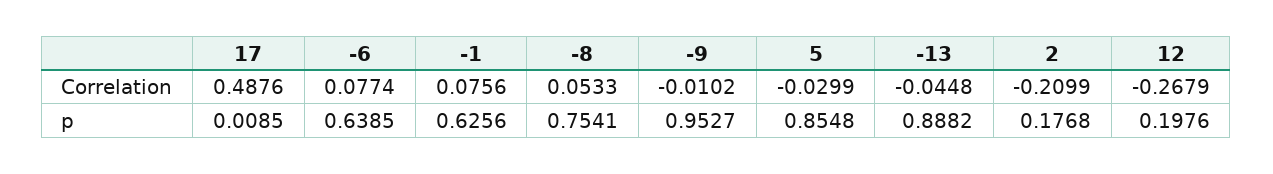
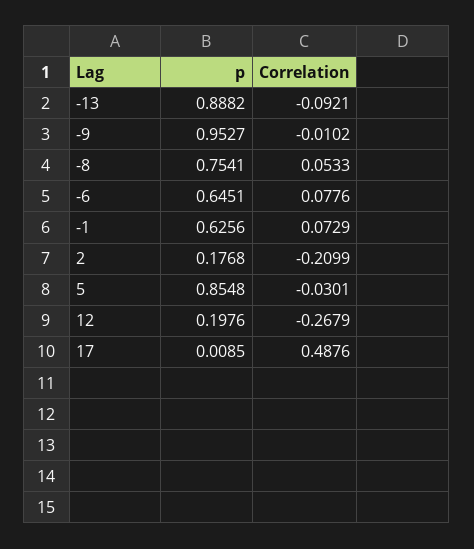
  {
    "17": {
      "Correlation": 0.4876,
      "p": 0.0085
    },
    "-6": {
-     "Correlation": 0.0774,
+     "Correlation": 0.0776,
-     "p": 0.6385
+     "p": 0.6451
    },
    "-1": {
-     "Correlation": 0.0756,
+     "Correlation": 0.0729,
      "p": 0.6256
    },
    "-8": {
      "Correlation": 0.0533,
      "p": 0.7541
    },
    "-9": {
      "Correlation": -0.0102,
      "p": 0.9527
    },
    "5": {
-     "Correlation": -0.0299,
+     "Correlation": -0.0301,
      "p": 0.8548
    },
    "-13": {
-     "Correlation": -0.0448,
+     "Correlation": -0.0921,
      "p": 0.8882
    },
    "2": {
      "Correlation": -0.2099,
      "p": 0.1768
    },
    "12": {
      "Correlation": -0.2679,
      "p": 0.1976
    }
  }

